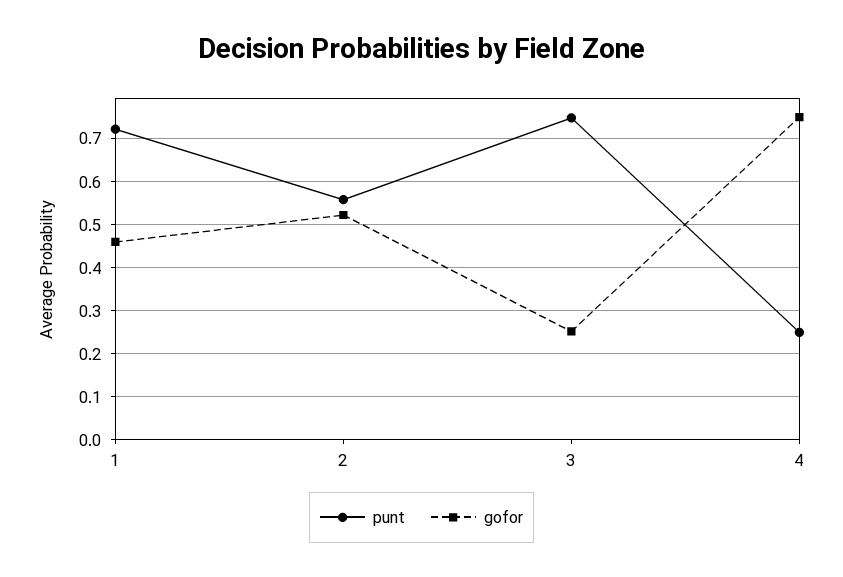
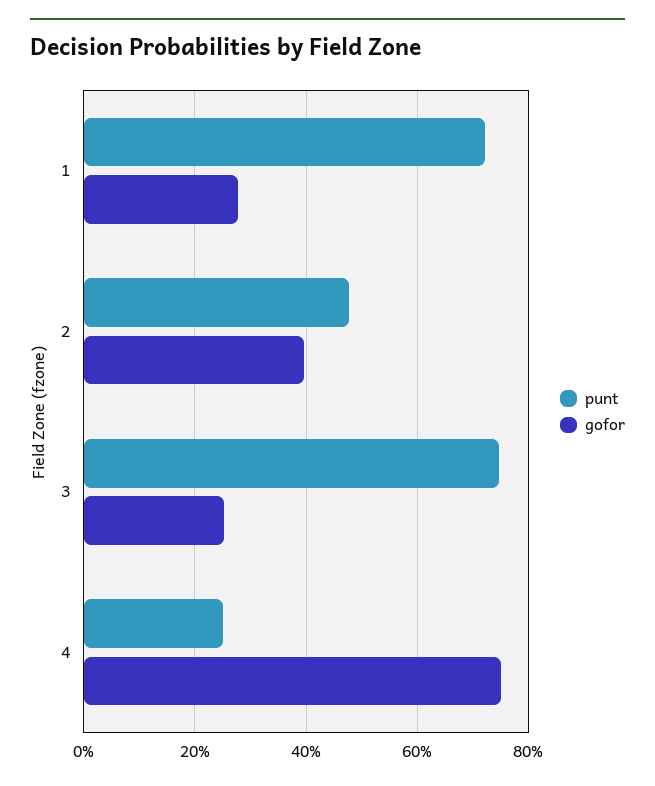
  {
    "punt": {
      "1": 0.72,
-     "2": 0.56,
+     "2": 0.48,
      "3": 0.74,
      "4": 0.26
    },
    "gofor": {
-     "1": 0.46,
+     "1": 0.28,
-     "2": 0.52,
+     "2": 0.4,
      "3": 0.26,
      "4": 0.76
    }
  }

